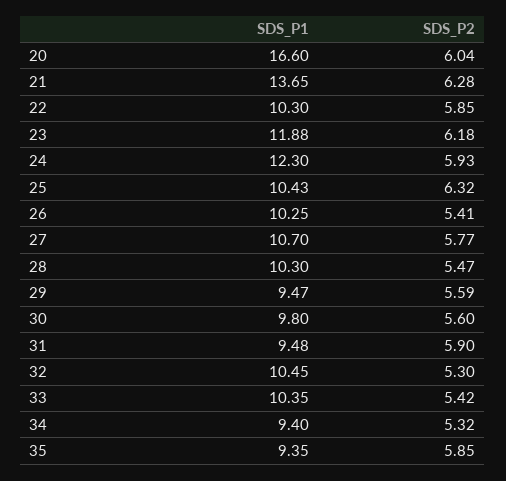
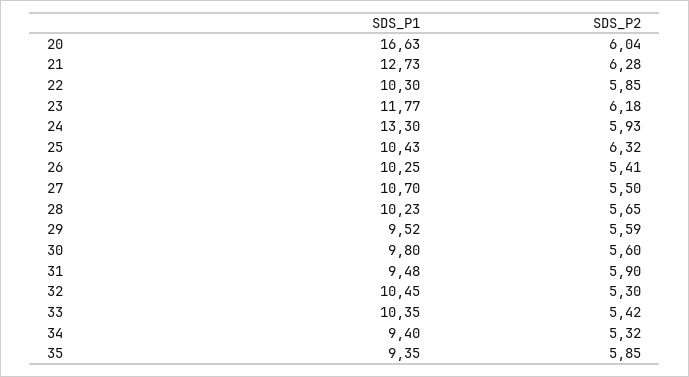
  {
    "SDS_P1": {
-     "20": 16.6,
+     "20": 16.63,
-     "21": 13.65,
+     "21": 12.73,
      "22": 10.3,
-     "23": 11.88,
+     "23": 11.77,
-     "24": 12.3,
+     "24": 13.3,
      "25": 10.43,
      "26": 10.25,
      "27": 10.7,
-     "28": 10.3,
+     "28": 10.23,
-     "29": 9.47,
+     "29": 9.52,
      "30": 9.8,
      "31": 9.48,
      "32": 10.45,
      "33": 10.35,
      "34": 9.4,
      "35": 9.35
    },
    "SDS_P2": {
      "20": 6.04,
      "21": 6.28,
      "22": 5.85,
      "23": 6.18,
      "24": 5.93,
      "25": 6.32,
      "26": 5.41,
-     "27": 5.77,
+     "27": 5.5,
-     "28": 5.47,
+     "28": 5.65,
      "29": 5.59,
      "30": 5.6,
      "31": 5.9,
      "32": 5.3,
      "33": 5.42,
      "34": 5.32,
      "35": 5.85
    }
  }

